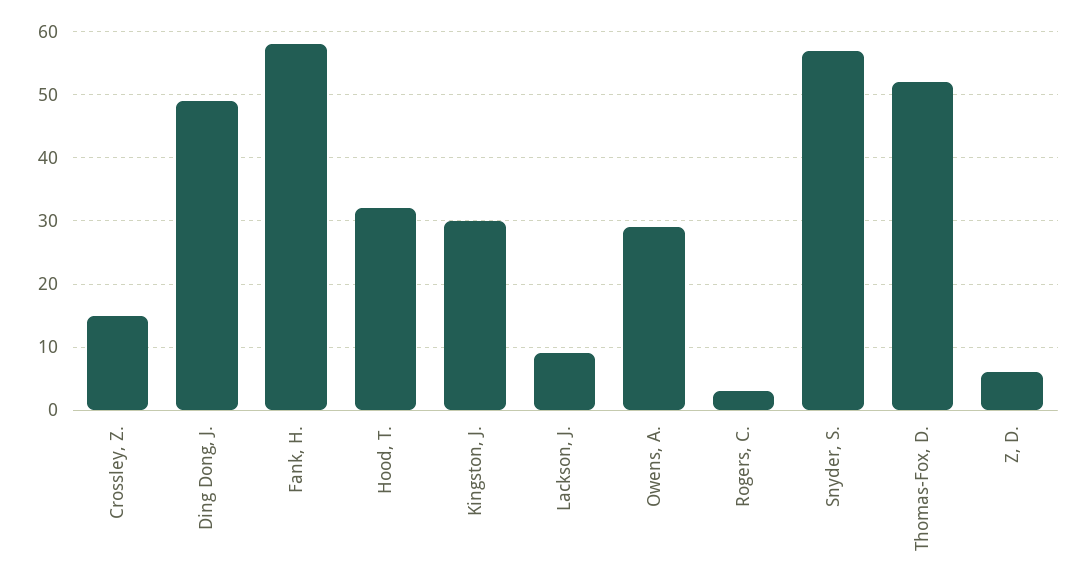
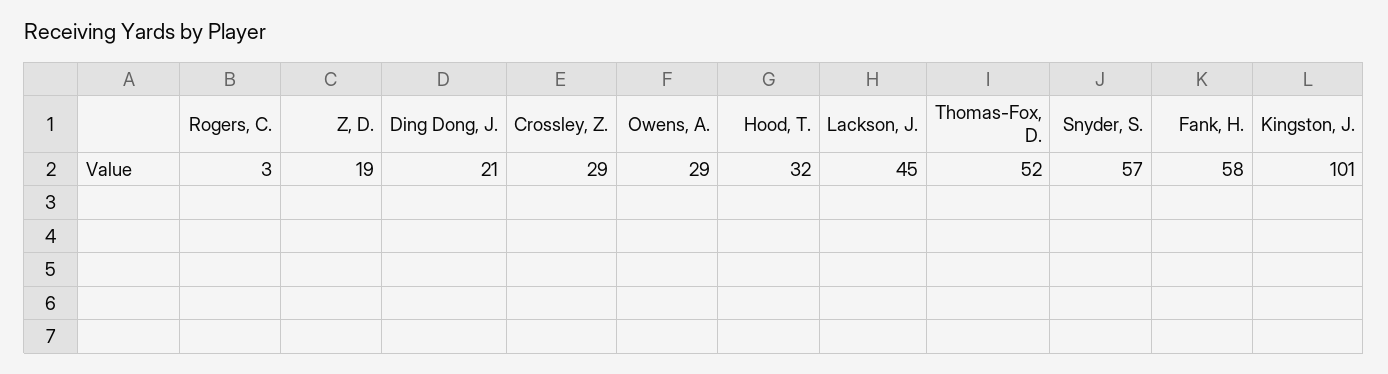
  {
-   "Crossley, Z.": 15,
+   "Crossley, Z.": 29,
-   "Ding Dong, J.": 49,
+   "Ding Dong, J.": 21,
    "Fank, H.": 58,
    "Hood, T.": 32,
-   "Kingston, J.": 30,
+   "Kingston, J.": 101,
-   "Lackson, J.": 9,
+   "Lackson, J.": 45,
    "Owens, A.": 29,
    "Rogers, C.": 3,
    "Snyder, S.": 57,
    "Thomas-Fox, D.": 52,
-   "Z, D.": 6
+   "Z, D.": 19
  }

